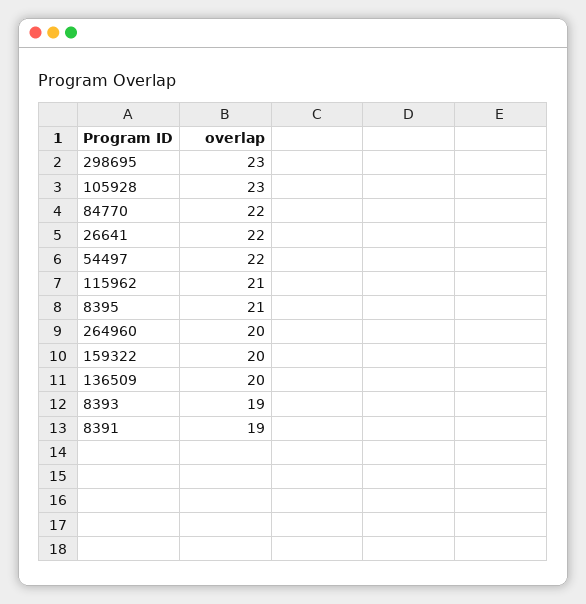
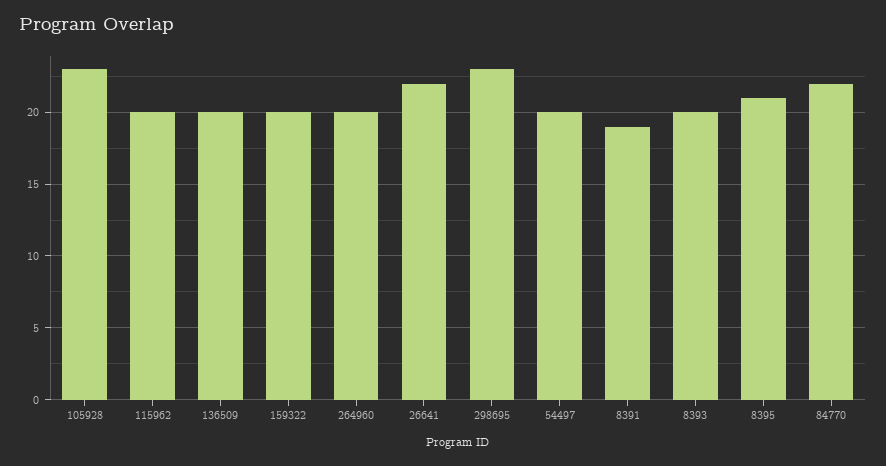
  {
    "298695": 23,
    "105928": 23,
    "84770": 22,
    "26641": 22,
-   "54497": 22,
+   "54497": 20,
-   "115962": 21,
+   "115962": 20,
    "8395": 21,
    "264960": 20,
    "159322": 20,
    "136509": 20,
-   "8393": 19,
+   "8393": 20,
    "8391": 19
  }

